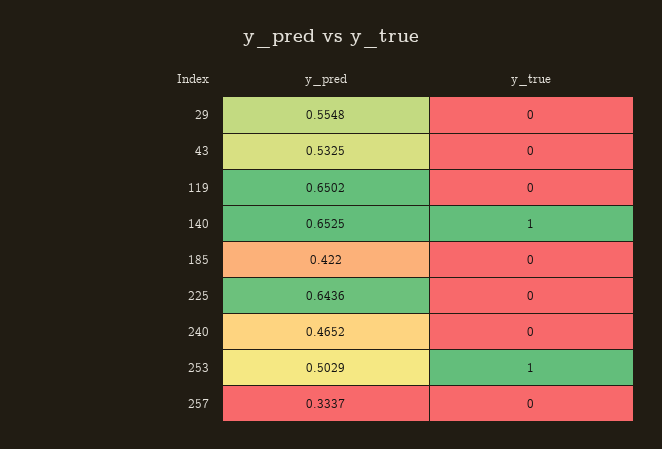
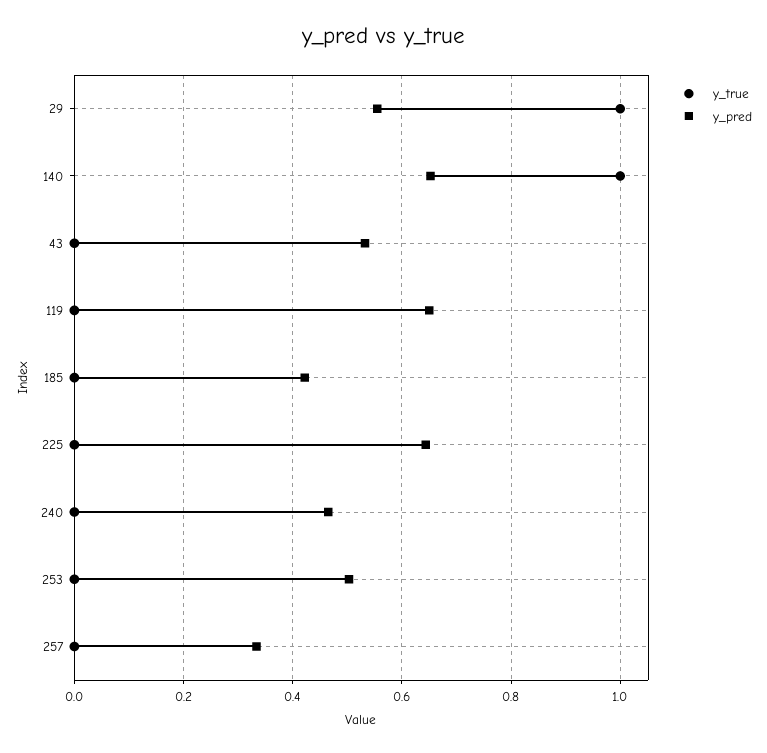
  {
    "y_pred": {
      "29": 0.5548,
      "43": 0.5325,
      "119": 0.6502,
      "140": 0.6525,
      "185": 0.422,
      "225": 0.6436,
      "240": 0.4652,
      "253": 0.5029,
      "257": 0.3337
    },
    "y_true": {
-     "29": 0,
+     "29": 1,
      "43": 0,
      "119": 0,
      "140": 1,
      "185": 0,
      "225": 0,
      "240": 0,
-     "253": 1,
+     "253": 0,
      "257": 0
    }
  }

